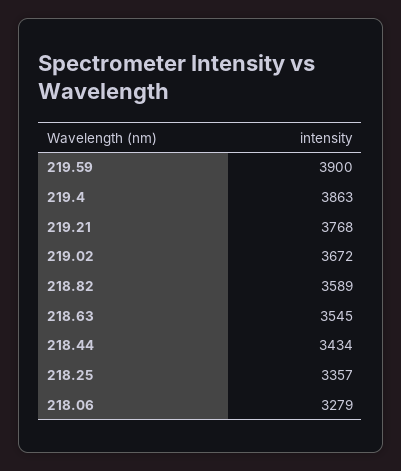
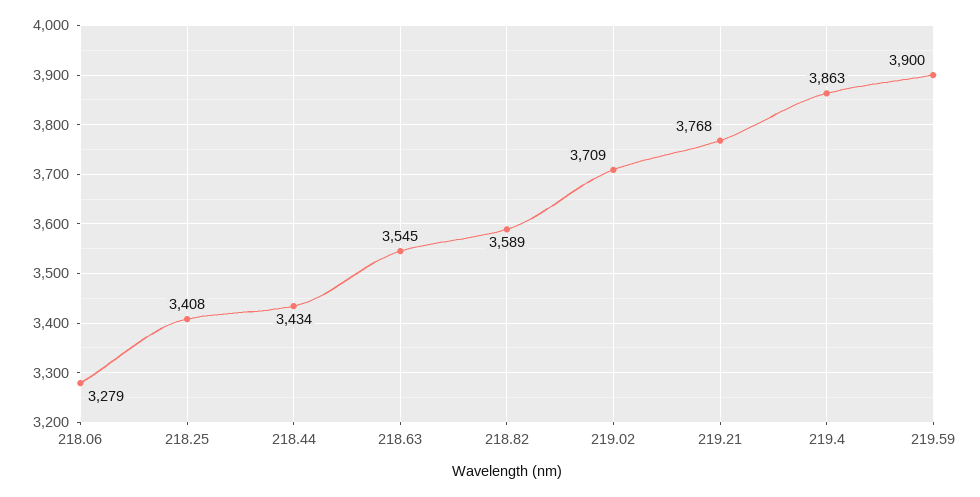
  {
    "219.59": 3900,
    "219.4": 3863,
    "219.21": 3768,
-   "219.02": 3672,
+   "219.02": 3709,
    "218.82": 3589,
    "218.63": 3545,
    "218.44": 3434,
-   "218.25": 3357,
+   "218.25": 3408,
    "218.06": 3279
  }

